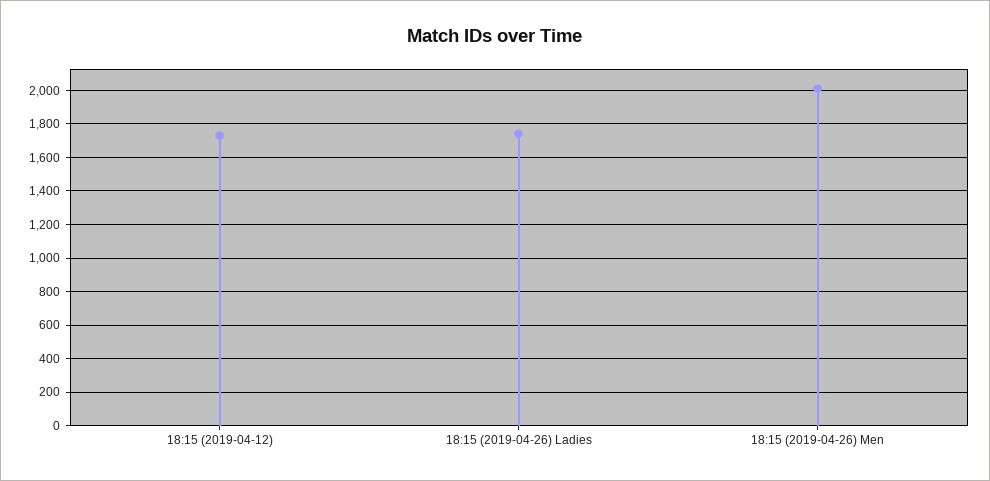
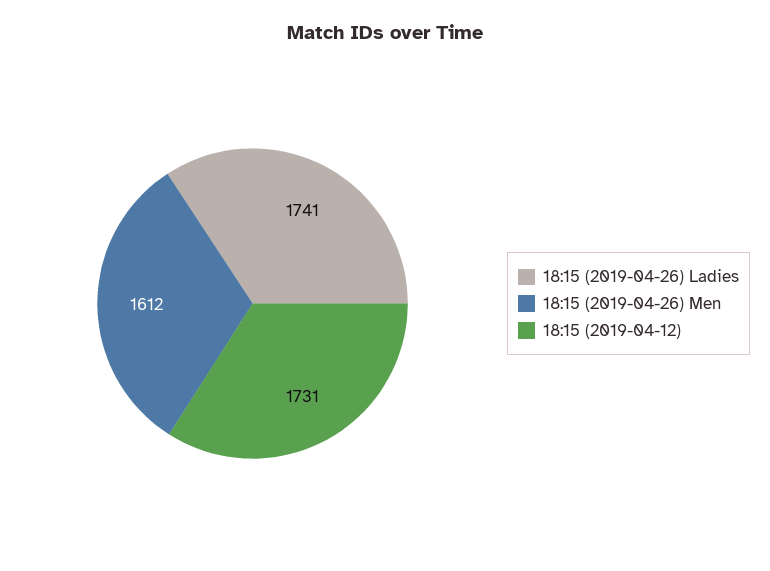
  {
    "18:15 (2019-04-12)": 1731,
    "18:15 (2019-04-26) Ladies": 1741,
-   "18:15 (2019-04-26) Men": 2000
+   "18:15 (2019-04-26) Men": 1612
  }

